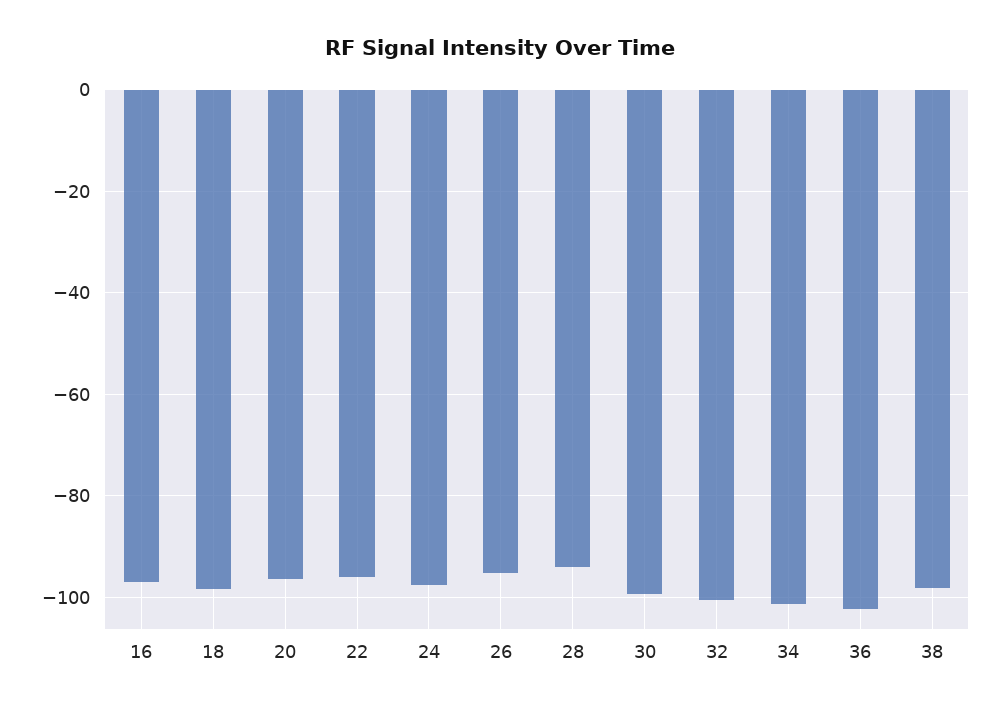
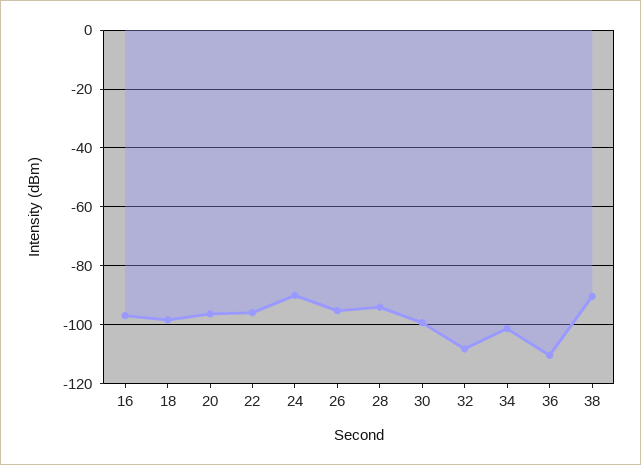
  {
    "16": -96,
    "18": -98,
    "20": -96,
    "22": -96,
-   "24": -98,
+   "24": -90,
    "26": -96,
    "28": -94,
    "30": -100,
-   "32": -100,
+   "32": -107.5,
    "34": -102,
-   "36": -102,
+   "36": -110,
-   "38": -98
+   "38": -90
  }

